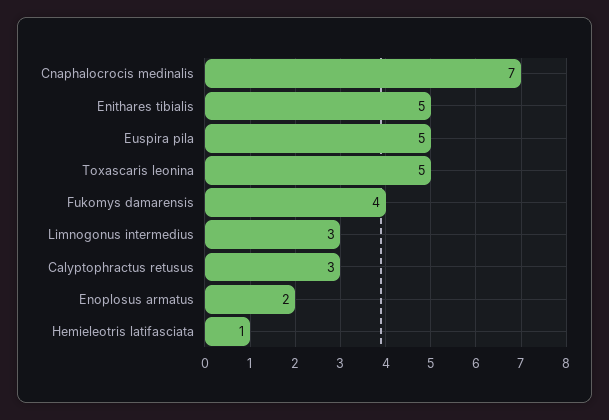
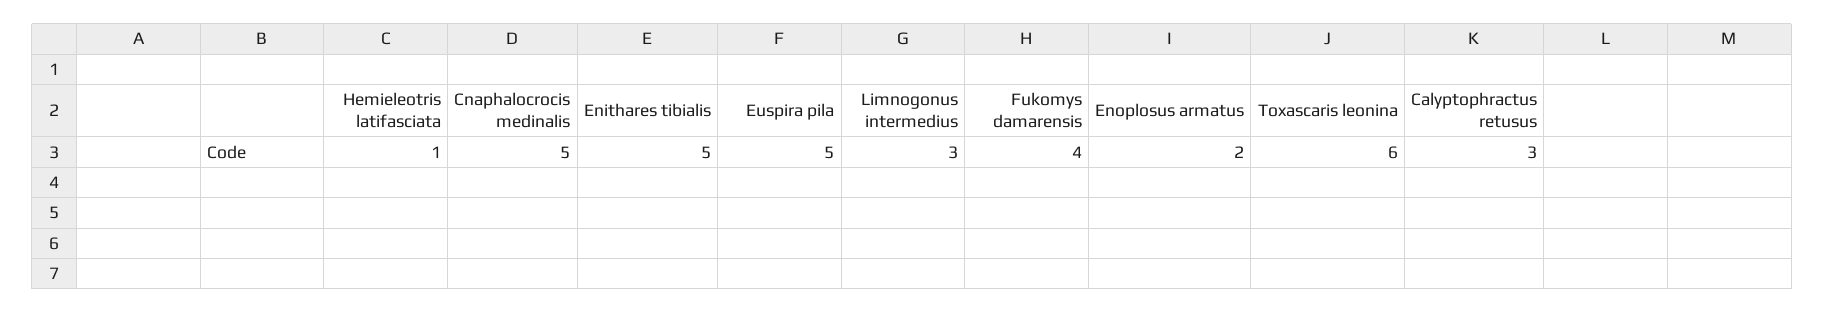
  {
-   "Cnaphalocrocis medinalis": 7,
+   "Cnaphalocrocis medinalis": 5,
    "Enithares tibialis": 5,
    "Euspira pila": 5,
-   "Toxascaris leonina": 5,
+   "Toxascaris leonina": 6,
    "Fukomys damarensis": 4,
    "Limnogonus intermedius": 3,
    "Calyptophractus retusus": 3,
    "Enoplosus armatus": 2,
    "Hemieleotris latifasciata": 1
  }

